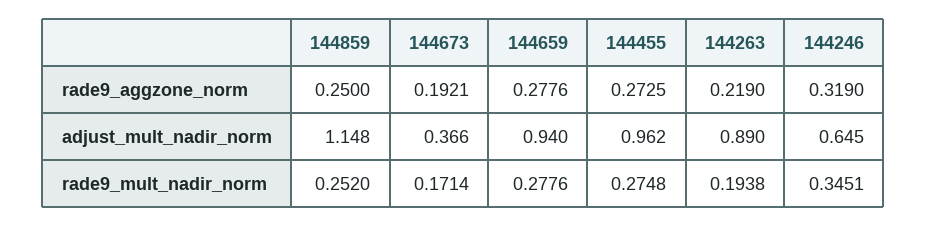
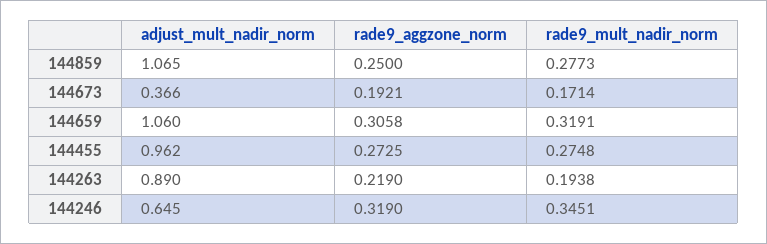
  {
    "144859": {
      "rade9_aggzone_norm": 0.25,
-     "adjust_mult_nadir_norm": 1.148,
+     "adjust_mult_nadir_norm": 1.065,
-     "rade9_mult_nadir_norm": 0.252
+     "rade9_mult_nadir_norm": 0.2773
    },
    "144673": {
      "rade9_aggzone_norm": 0.1921,
      "adjust_mult_nadir_norm": 0.366,
      "rade9_mult_nadir_norm": 0.1714
    },
    "144659": {
-     "rade9_aggzone_norm": 0.2776,
+     "rade9_aggzone_norm": 0.3058,
-     "adjust_mult_nadir_norm": 0.94,
+     "adjust_mult_nadir_norm": 1.06,
-     "rade9_mult_nadir_norm": 0.2776
+     "rade9_mult_nadir_norm": 0.3191
    },
    "144455": {
      "rade9_aggzone_norm": 0.2725,
      "adjust_mult_nadir_norm": 0.962,
      "rade9_mult_nadir_norm": 0.2748
    },
    "144263": {
      "rade9_aggzone_norm": 0.219,
      "adjust_mult_nadir_norm": 0.89,
      "rade9_mult_nadir_norm": 0.1938
    },
    "144246": {
      "rade9_aggzone_norm": 0.319,
      "adjust_mult_nadir_norm": 0.645,
      "rade9_mult_nadir_norm": 0.3451
    }
  }

